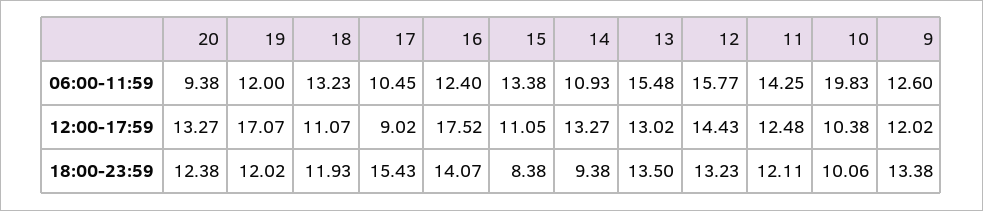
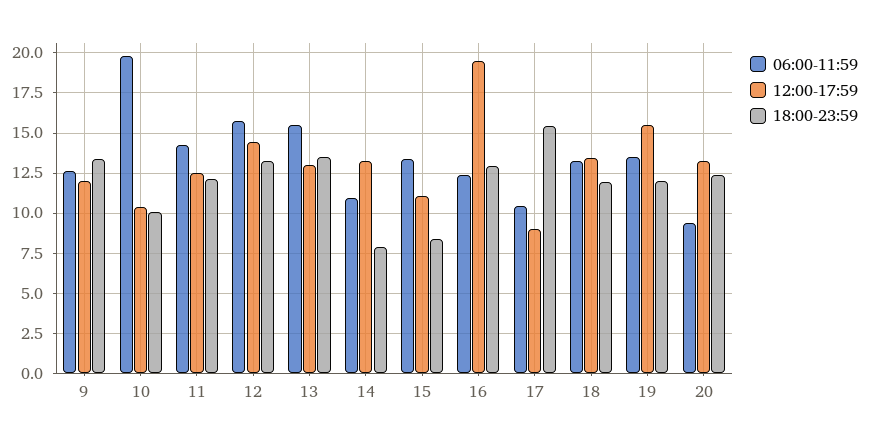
  {
    "06:00-11:59": {
      "20": 9.38,
-     "19": 12,
+     "19": 13.5,
      "18": 13.23,
      "17": 10.45,
      "16": 12.4,
      "15": 13.38,
      "14": 10.93,
      "13": 15.48,
      "12": 15.77,
      "11": 14.25,
      "10": 19.83,
      "9": 12.6
    },
    "12:00-17:59": {
      "20": 13.27,
-     "19": 17.07,
+     "19": 15.5,
-     "18": 11.07,
+     "18": 13.5,
      "17": 9.02,
-     "16": 17.52,
+     "16": 19.5,
      "15": 11.05,
      "14": 13.27,
      "13": 13.02,
      "12": 14.43,
      "11": 12.48,
      "10": 10.38,
      "9": 12.02
    },
    "18:00-23:59": {
      "20": 12.38,
      "19": 12.02,
      "18": 11.93,
      "17": 15.43,
-     "16": 14.07,
+     "16": 13,
      "15": 8.38,
-     "14": 9.38,
+     "14": 8,
      "13": 13.5,
      "12": 13.23,
      "11": 12.11,
      "10": 10.06,
      "9": 13.38
    }
  }

